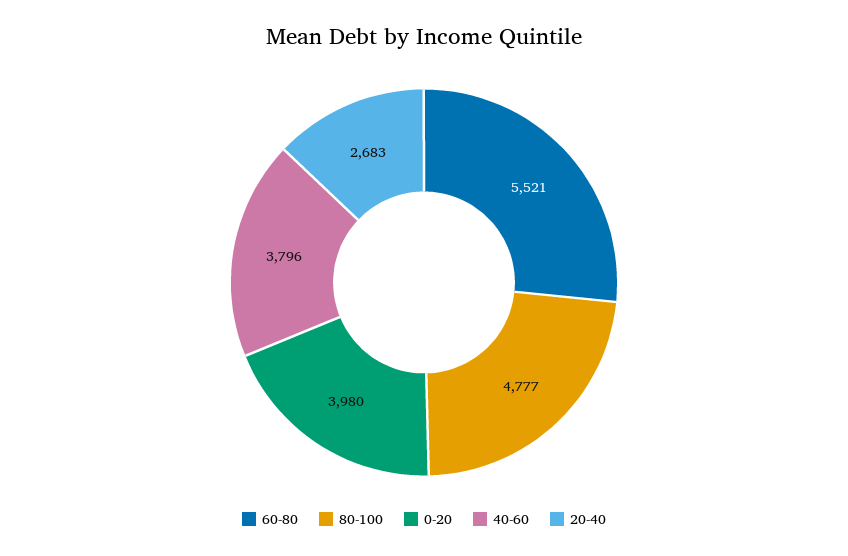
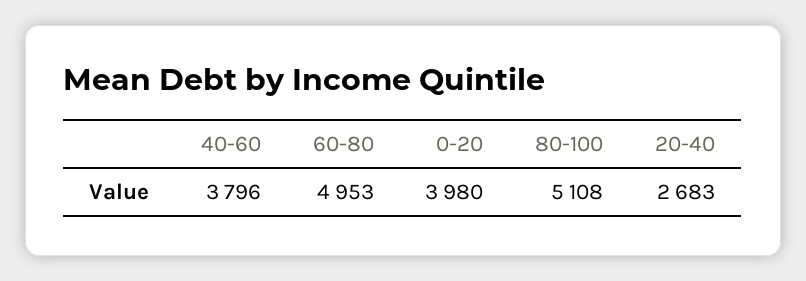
  {
-   "60-80": 5521,
+   "60-80": 4953,
-   "80-100": 4777,
+   "80-100": 5108,
    "0-20": 3980,
    "40-60": 3796,
    "20-40": 2683
  }

